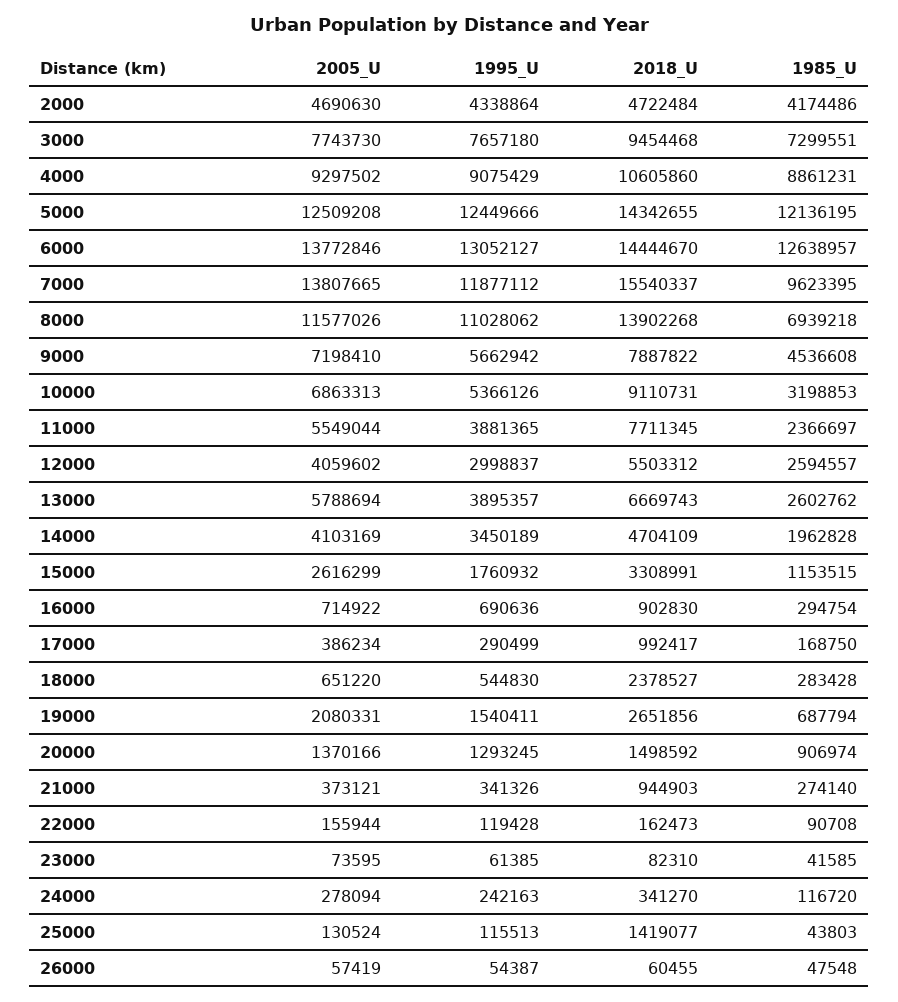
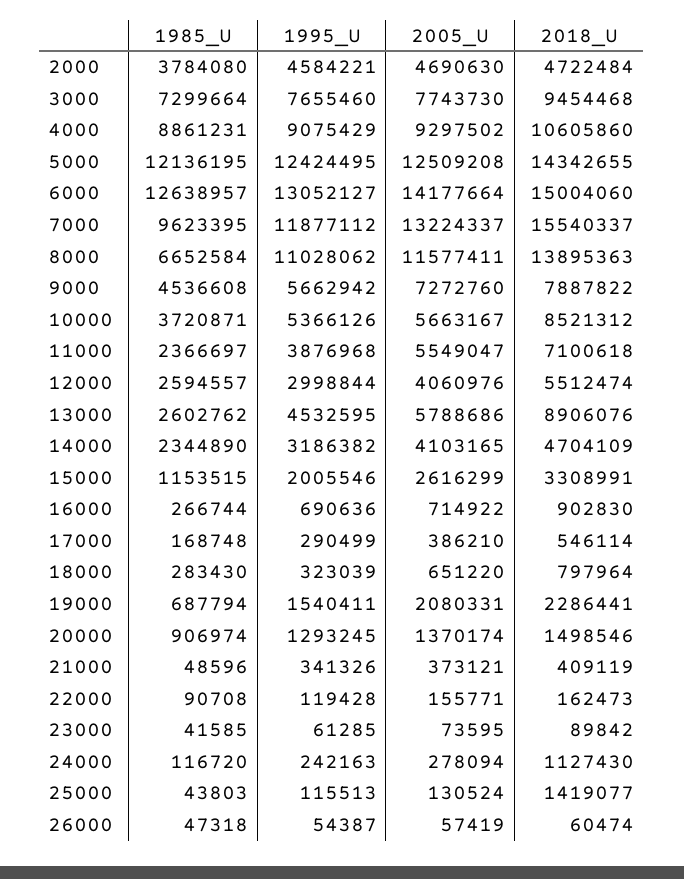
  {
    "2005_U": {
      "2000": 4690630,
      "3000": 7743730,
      "4000": 9297502,
      "5000": 12509208,
-     "6000": 13772846,
+     "6000": 14177664,
-     "7000": 13807665,
+     "7000": 13224337,
-     "8000": 11577026,
+     "8000": 11577411,
-     "9000": 7198410,
+     "9000": 7272760,
-     "10000": 6863313,
+     "10000": 5663167,
-     "11000": 5549044,
+     "11000": 5549047,
-     "12000": 4059602,
+     "12000": 4060976,
-     "13000": 5788694,
+     "13000": 5788686,
-     "14000": 4103169,
+     "14000": 4103165,
      "15000": 2616299,
      "16000": 714922,
-     "17000": 386234,
+     "17000": 386210,
      "18000": 651220,
      "19000": 2080331,
-     "20000": 1370166,
+     "20000": 1370174,
      "21000": 373121,
-     "22000": 155944,
+     "22000": 155771,
      "23000": 73595,
      "24000": 278094,
      "25000": 130524,
      "26000": 57419
    },
    "1995_U": {
-     "2000": 4338864,
+     "2000": 4584221,
-     "3000": 7657180,
+     "3000": 7655460,
      "4000": 9075429,
-     "5000": 12449666,
+     "5000": 12424495,
      "6000": 13052127,
      "7000": 11877112,
      "8000": 11028062,
      "9000": 5662942,
      "10000": 5366126,
-     "11000": 3881365,
+     "11000": 3876968,
-     "12000": 2998837,
+     "12000": 2998844,
-     "13000": 3895357,
+     "13000": 4532595,
-     "14000": 3450189,
+     "14000": 3186382,
-     "15000": 1760932,
+     "15000": 2005546,
      "16000": 690636,
      "17000": 290499,
-     "18000": 544830,
+     "18000": 323039,
      "19000": 1540411,
      "20000": 1293245,
      "21000": 341326,
      "22000": 119428,
-     "23000": 61385,
+     "23000": 61285,
      "24000": 242163,
      "25000": 115513,
      "26000": 54387
    },
    "2018_U": {
      "2000": 4722484,
      "3000": 9454468,
      "4000": 10605860,
      "5000": 14342655,
-     "6000": 14444670,
+     "6000": 15004060,
      "7000": 15540337,
-     "8000": 13902268,
+     "8000": 13895363,
      "9000": 7887822,
-     "10000": 9110731,
+     "10000": 8521312,
-     "11000": 7711345,
+     "11000": 7100618,
-     "12000": 5503312,
+     "12000": 5512474,
-     "13000": 6669743,
+     "13000": 8906076,
      "14000": 4704109,
      "15000": 3308991,
      "16000": 902830,
-     "17000": 992417,
+     "17000": 546114,
-     "18000": 2378527,
+     "18000": 797964,
-     "19000": 2651856,
+     "19000": 2286441,
-     "20000": 1498592,
+     "20000": 1498546,
-     "21000": 944903,
+     "21000": 409119,
      "22000": 162473,
-     "23000": 82310,
+     "23000": 89842,
-     "24000": 341270,
+     "24000": 1127430,
      "25000": 1419077,
-     "26000": 60455
+     "26000": 60474
    },
    "1985_U": {
-     "2000": 4174486,
+     "2000": 3784080,
-     "3000": 7299551,
+     "3000": 7299664,
      "4000": 8861231,
      "5000": 12136195,
      "6000": 12638957,
      "7000": 9623395,
-     "8000": 6939218,
+     "8000": 6652584,
      "9000": 4536608,
-     "10000": 3198853,
+     "10000": 3720871,
      "11000": 2366697,
      "12000": 2594557,
      "13000": 2602762,
-     "14000": 1962828,
+     "14000": 2344890,
      "15000": 1153515,
-     "16000": 294754,
+     "16000": 266744,
-     "17000": 168750,
+     "17000": 168748,
-     "18000": 283428,
+     "18000": 283430,
      "19000": 687794,
      "20000": 906974,
-     "21000": 274140,
+     "21000": 48596,
      "22000": 90708,
      "23000": 41585,
      "24000": 116720,
      "25000": 43803,
-     "26000": 47548
+     "26000": 47318
    }
  }

